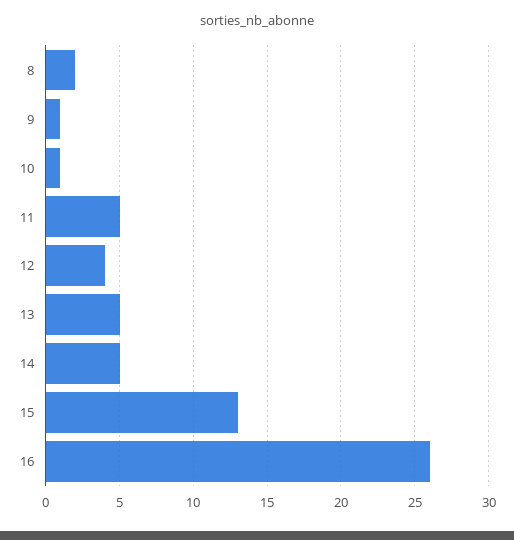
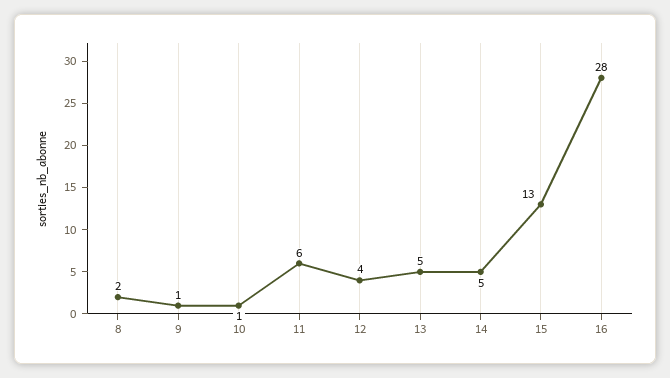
  {
    "8": 2,
    "9": 1,
    "10": 1,
-   "11": 5,
+   "11": 6,
    "12": 4,
    "13": 5,
    "14": 5,
    "15": 13,
-   "16": 26
+   "16": 28
  }

